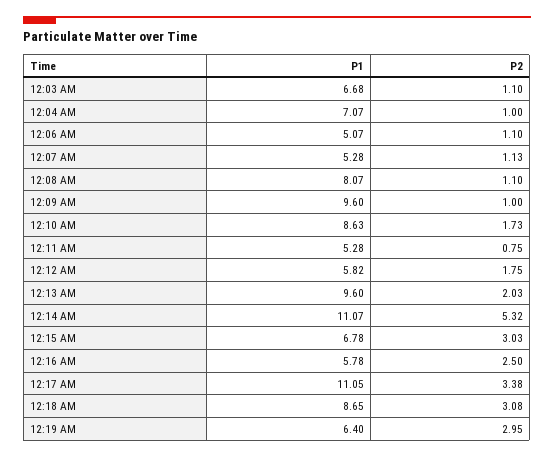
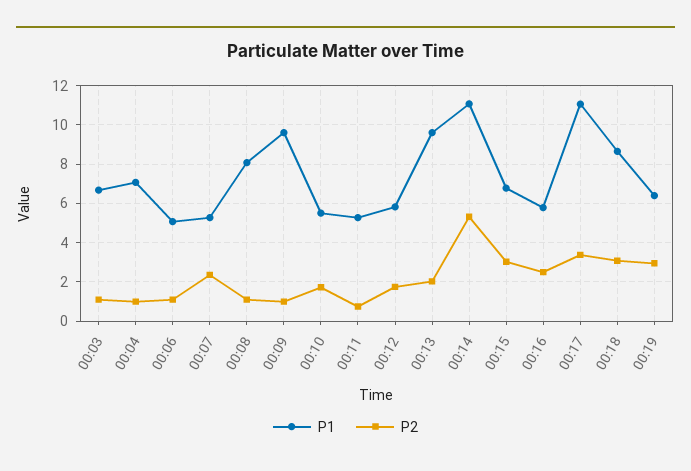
  {
    "P1": {
      "12:03 AM": 6.68,
      "12:04 AM": 7.07,
      "12:06 AM": 5.07,
      "12:07 AM": 5.28,
      "12:08 AM": 8.07,
      "12:09 AM": 9.6,
-     "12:10 AM": 8.63,
+     "12:10 AM": 5.5,
      "12:11 AM": 5.28,
      "12:12 AM": 5.82,
      "12:13 AM": 9.6,
      "12:14 AM": 11.07,
      "12:15 AM": 6.78,
      "12:16 AM": 5.78,
      "12:17 AM": 11.05,
      "12:18 AM": 8.65,
      "12:19 AM": 6.4
    },
    "P2": {
      "12:03 AM": 1.1,
      "12:04 AM": 1,
      "12:06 AM": 1.1,
-     "12:07 AM": 1.13,
+     "12:07 AM": 2.5,
      "12:08 AM": 1.1,
      "12:09 AM": 1,
      "12:10 AM": 1.73,
      "12:11 AM": 0.75,
      "12:12 AM": 1.75,
      "12:13 AM": 2.03,
      "12:14 AM": 5.32,
      "12:15 AM": 3.03,
      "12:16 AM": 2.5,
      "12:17 AM": 3.38,
      "12:18 AM": 3.08,
      "12:19 AM": 2.95
    }
  }

